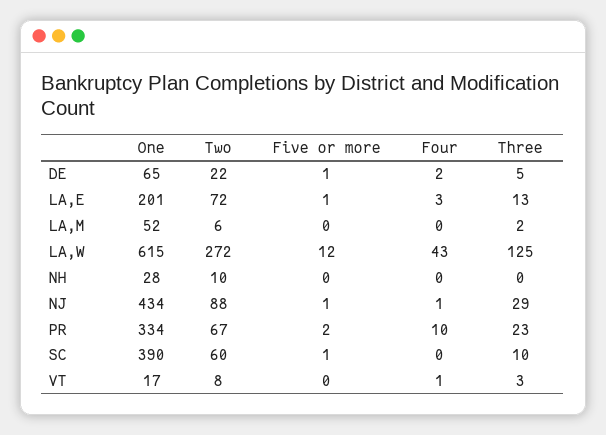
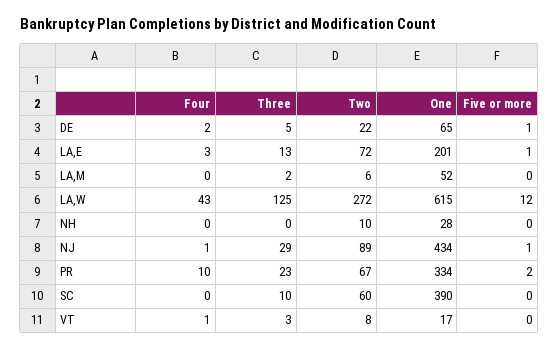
  {
    "One": {
      "DE": 65,
      "LA,E": 201,
      "LA,M": 52,
      "LA,W": 615,
      "NH": 28,
      "NJ": 434,
      "PR": 334,
      "SC": 390,
      "VT": 17
    },
    "Two": {
      "DE": 22,
      "LA,E": 72,
      "LA,M": 6,
      "LA,W": 272,
      "NH": 10,
-     "NJ": 88,
+     "NJ": 89,
      "PR": 67,
      "SC": 60,
      "VT": 8
    },
    "Five or more": {
      "DE": 1,
      "LA,E": 1,
      "LA,M": 0,
      "LA,W": 12,
      "NH": 0,
      "NJ": 1,
      "PR": 2,
-     "SC": 1,
+     "SC": 0,
      "VT": 0
    },
    "Four": {
      "DE": 2,
      "LA,E": 3,
      "LA,M": 0,
      "LA,W": 43,
      "NH": 0,
      "NJ": 1,
      "PR": 10,
      "SC": 0,
      "VT": 1
    },
    "Three": {
      "DE": 5,
      "LA,E": 13,
      "LA,M": 2,
      "LA,W": 125,
      "NH": 0,
      "NJ": 29,
      "PR": 23,
      "SC": 10,
      "VT": 3
    }
  }

